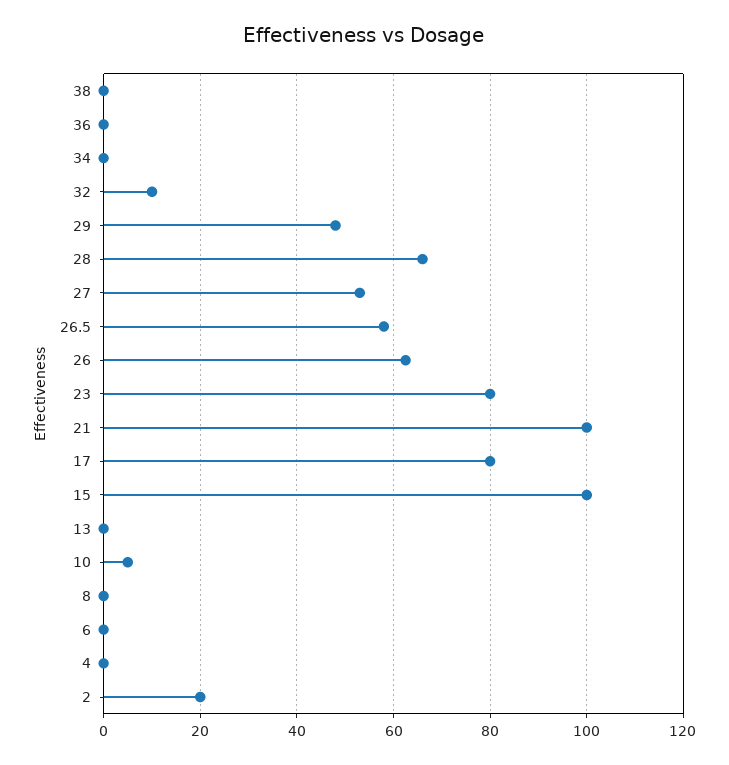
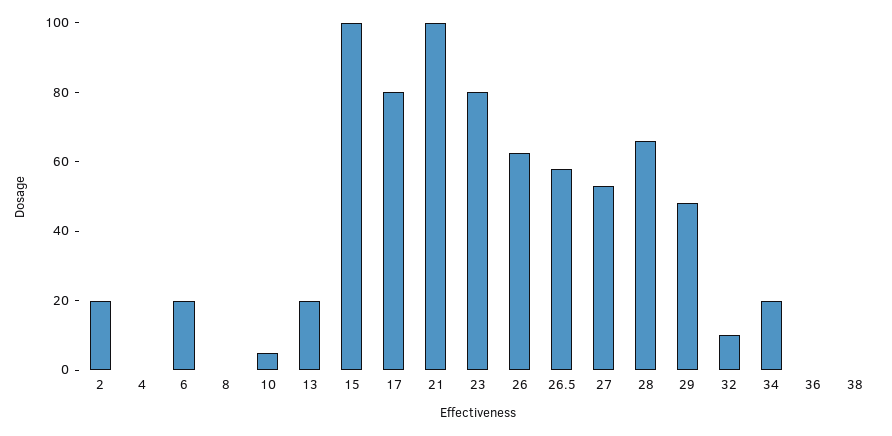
  {
    "38": 0,
    "36": 0,
-   "34": 0,
+   "34": 20,
    "32": 10,
    "29": 48,
    "28": 66,
    "27": 54,
    "26.5": 58,
    "26": 62,
    "23": 80,
    "21": 100,
    "17": 80,
    "15": 100,
-   "13": 0,
+   "13": 20,
    "10": 6,
    "8": 0,
-   "6": 0,
+   "6": 20,
    "4": 0,
    "2": 20
  }

